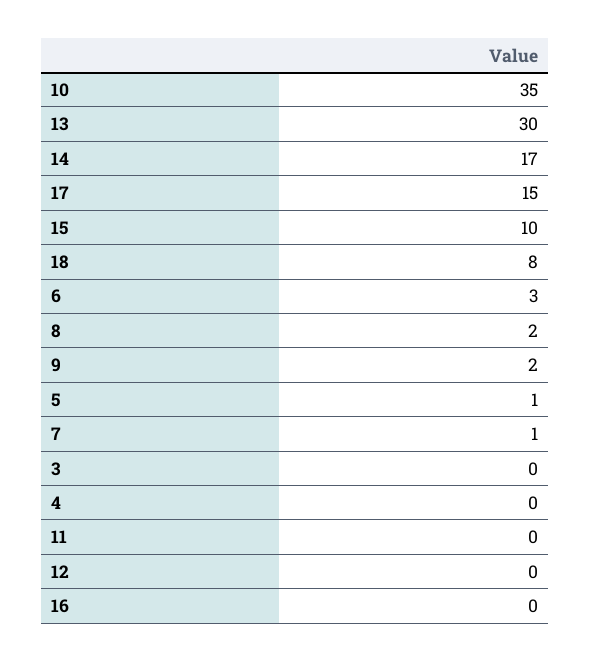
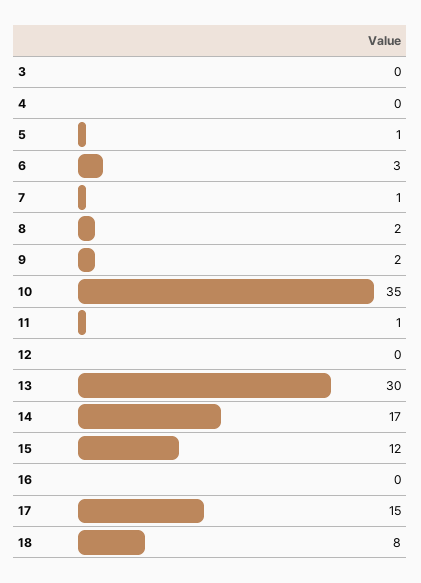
  {
    "10": 35,
    "13": 30,
    "14": 17,
    "17": 15,
-   "15": 10,
+   "15": 12,
    "18": 8,
    "6": 3,
    "8": 2,
    "9": 2,
    "5": 1,
    "7": 1,
    "3": 0,
    "4": 0,
-   "11": 0,
+   "11": 1,
    "12": 0,
    "16": 0
  }

